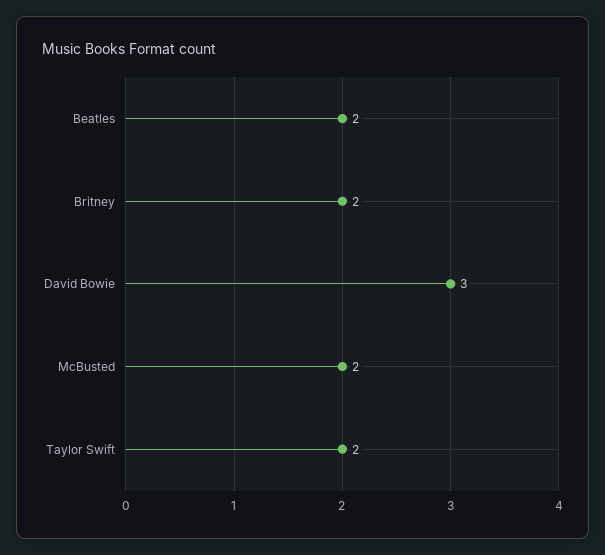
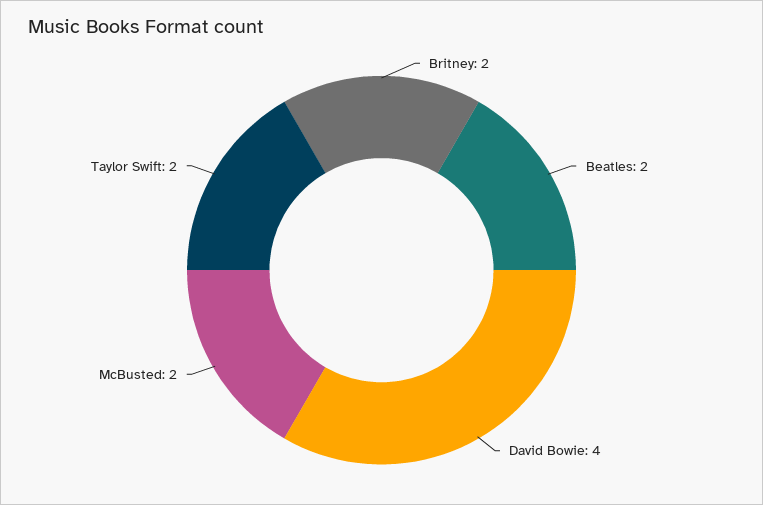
  {
    "Beatles": 2,
    "Britney": 2,
-   "David Bowie": 3,
+   "David Bowie": 4,
    "McBusted": 2,
    "Taylor Swift": 2
  }

